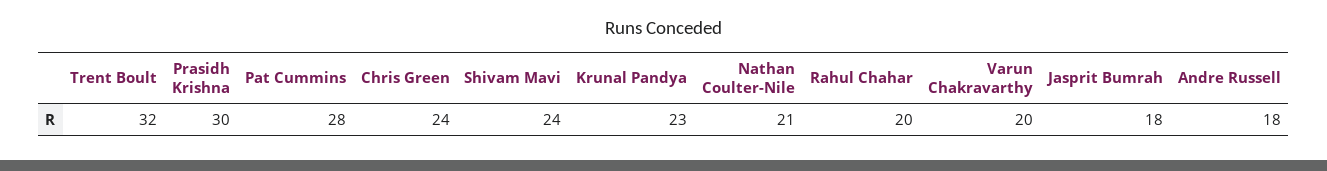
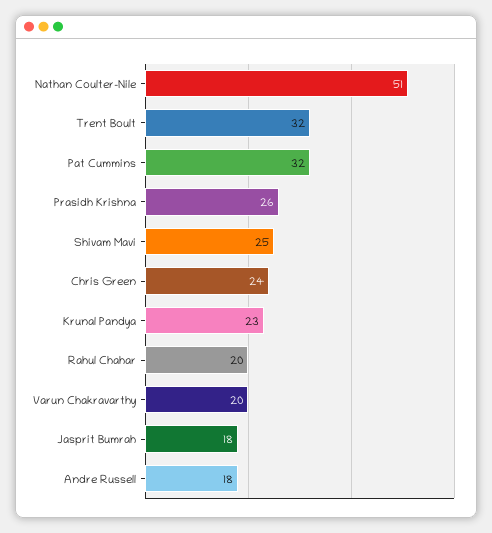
  {
    "Trent Boult": 32,
-   "Prasidh Krishna": 30,
+   "Prasidh Krishna": 26,
-   "Pat Cummins": 28,
+   "Pat Cummins": 32,
    "Chris Green": 24,
-   "Shivam Mavi": 24,
+   "Shivam Mavi": 25,
    "Krunal Pandya": 23,
-   "Nathan Coulter-Nile": 21,
+   "Nathan Coulter-Nile": 51,
    "Rahul Chahar": 20,
    "Varun Chakravarthy": 20,
    "Jasprit Bumrah": 18,
    "Andre Russell": 18
  }

